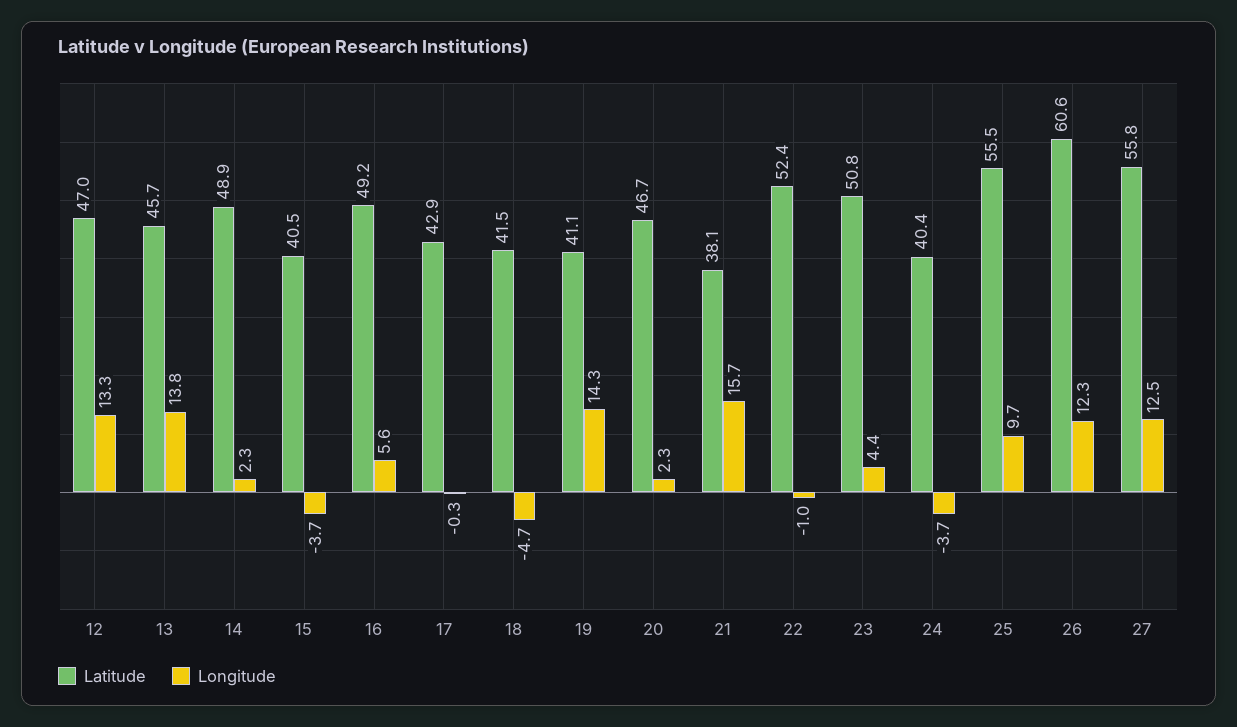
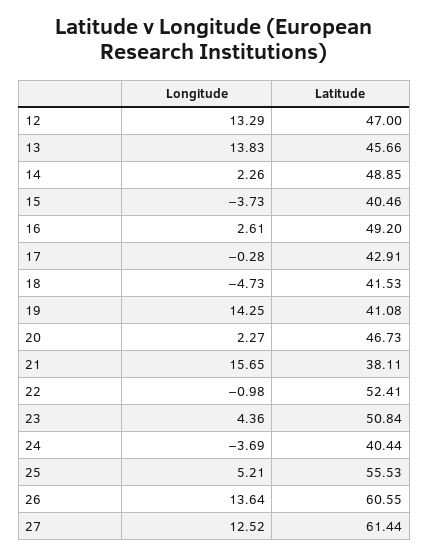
  {
    "Latitude": {
      "12": 47,
      "13": 45.66,
      "14": 48.85,
      "15": 40.46,
      "16": 49.2,
      "17": 42.91,
      "18": 41.53,
      "19": 41.08,
      "20": 46.73,
      "21": 38.11,
      "22": 52.41,
      "23": 50.84,
      "24": 40.44,
      "25": 55.53,
      "26": 60.55,
-     "27": 55.8
+     "27": 61.44
    },
    "Longitude": {
      "12": 13.29,
      "13": 13.83,
      "14": 2.26,
      "15": -3.73,
-     "16": 5.6,
+     "16": 2.61,
      "17": -0.28,
      "18": -4.73,
      "19": 14.25,
      "20": 2.27,
      "21": 15.65,
      "22": -0.98,
      "23": 4.36,
      "24": -3.69,
-     "25": 9.7,
+     "25": 5.21,
-     "26": 12.3,
+     "26": 13.64,
      "27": 12.52
    }
  }

